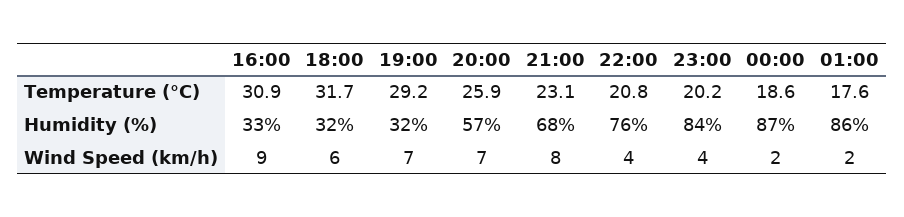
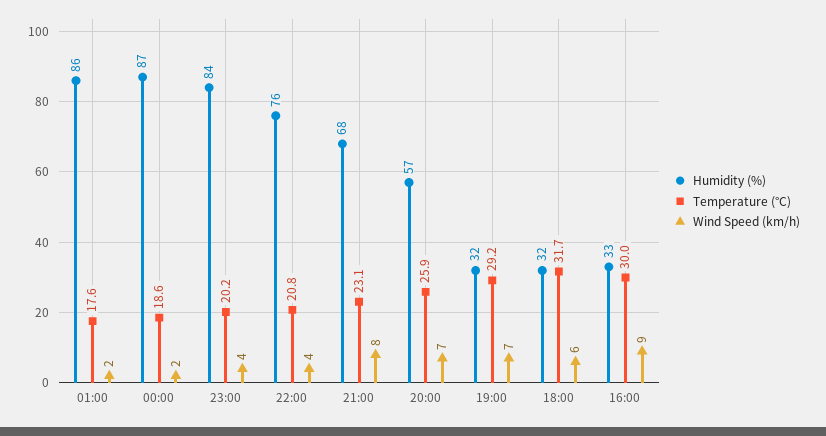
  {
    "Temperature (°C)": {
-     "16:00": 30.9,
+     "16:00": 30,
      "18:00": 31.7,
      "19:00": 29.2,
      "20:00": 25.9,
      "21:00": 23.1,
      "22:00": 20.8,
      "23:00": 20.2,
      "00:00": 18.6,
      "01:00": 17.6
    },
    "Humidity (%)": {
      "16:00": 33,
      "18:00": 32,
      "19:00": 32,
      "20:00": 57,
      "21:00": 68,
      "22:00": 76,
      "23:00": 84,
      "00:00": 87,
      "01:00": 86
    },
    "Wind Speed (km/h)": {
      "16:00": 9,
      "18:00": 6,
      "19:00": 7,
      "20:00": 7,
      "21:00": 8,
      "22:00": 4,
      "23:00": 4,
      "00:00": 2,
      "01:00": 2
    }
  }

